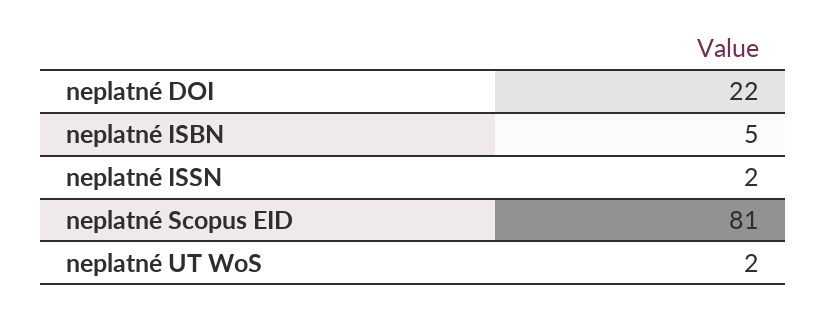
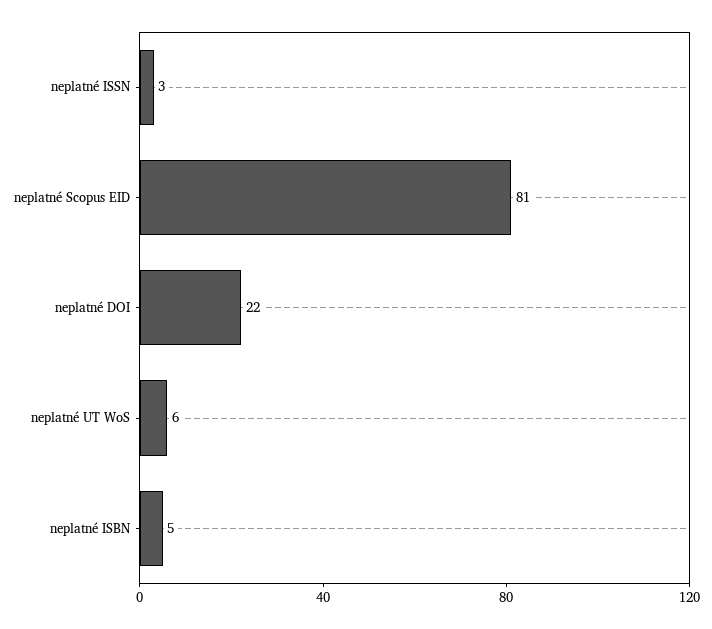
  {
    "neplatné DOI": 22,
    "neplatné ISBN": 5,
-   "neplatné ISSN": 2,
+   "neplatné ISSN": 3,
    "neplatné Scopus EID": 81,
-   "neplatné UT WoS": 2
+   "neplatné UT WoS": 6
  }

